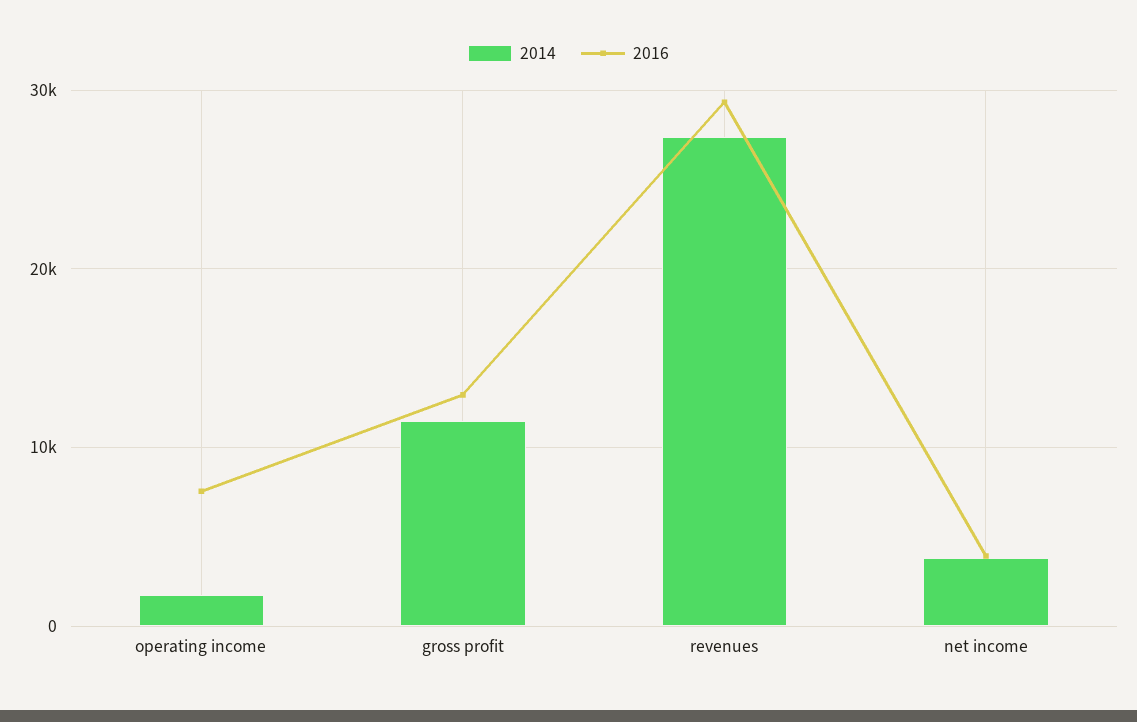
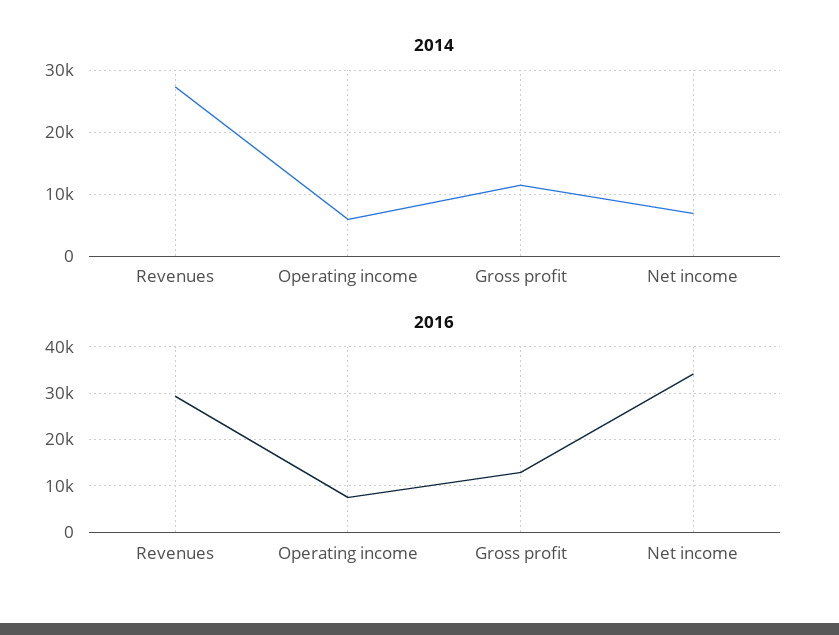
  {
    "2014": {
-     "operating income": 2000,
+     "operating income": 6000,
      "gross profit": 11000,
      "revenues": 27000,
-     "net income": 4000
+     "net income": 7000
    },
    "2016": {
      "operating income": 8000,
      "gross profit": 13000,
      "revenues": 29000,
-     "net income": 4000
+     "net income": 34000
    }
  }

